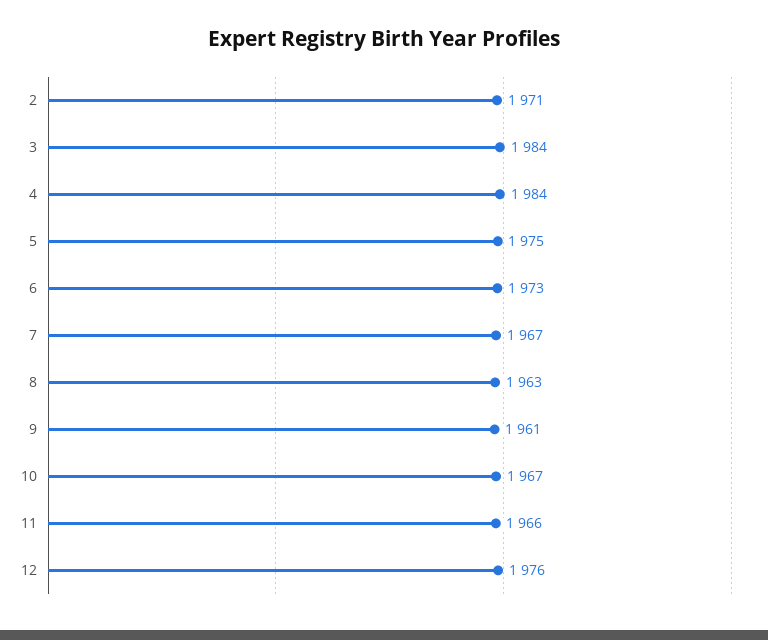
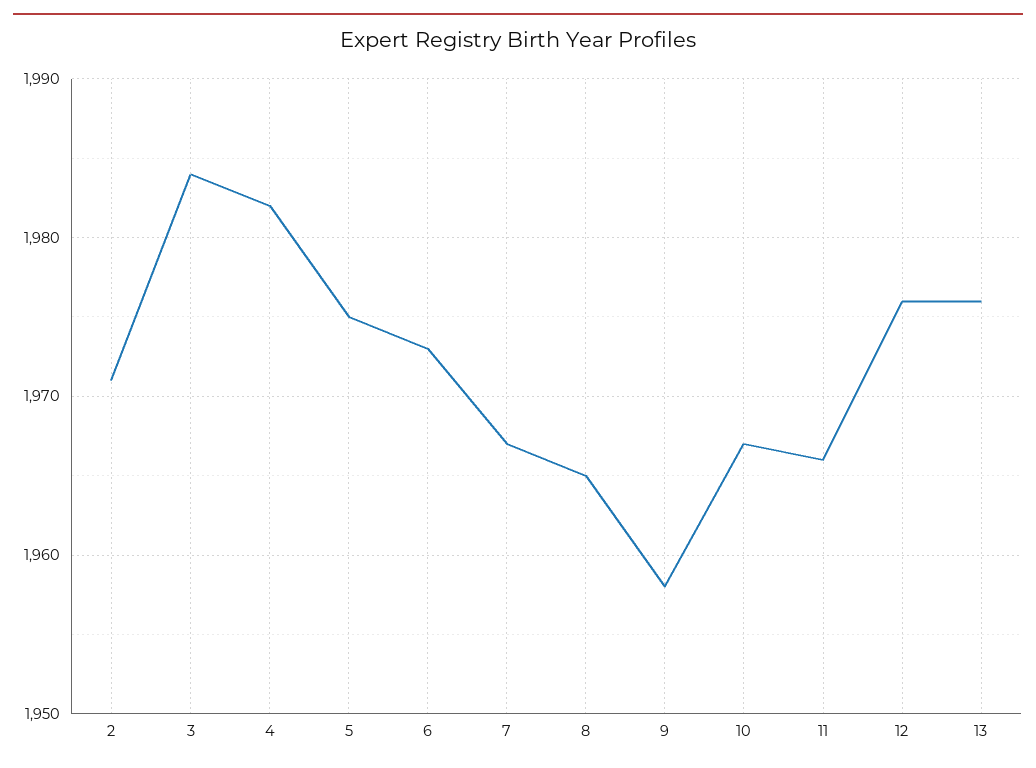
  {
    "2": 1971,
    "3": 1984,
-   "4": 1984,
+   "4": 1982,
    "5": 1975,
    "6": 1973,
    "7": 1967,
-   "8": 1963,
+   "8": 1965,
-   "9": 1961,
+   "9": 1958,
    "10": 1967,
    "11": 1966,
-   "12": 1976
+   "12": 1976,
+   "13": 1976
  }

